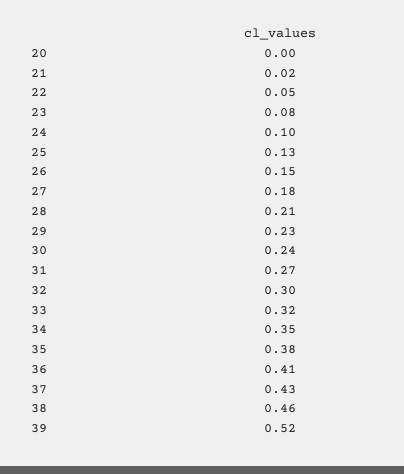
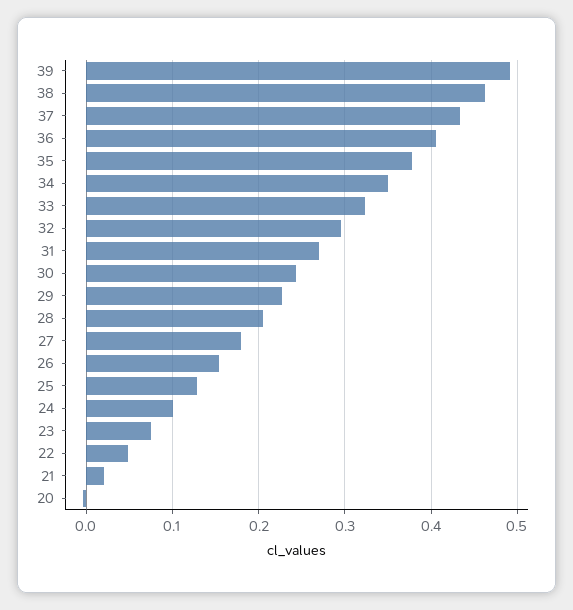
  {
    "20": 0,
    "21": 0.02,
    "22": 0.05,
    "23": 0.08,
    "24": 0.1,
    "25": 0.13,
    "26": 0.15,
    "27": 0.18,
    "28": 0.21,
    "29": 0.23,
    "30": 0.24,
    "31": 0.27,
    "32": 0.3,
    "33": 0.32,
    "34": 0.35,
    "35": 0.38,
    "36": 0.41,
    "37": 0.43,
    "38": 0.46,
-   "39": 0.52
+   "39": 0.49
  }

